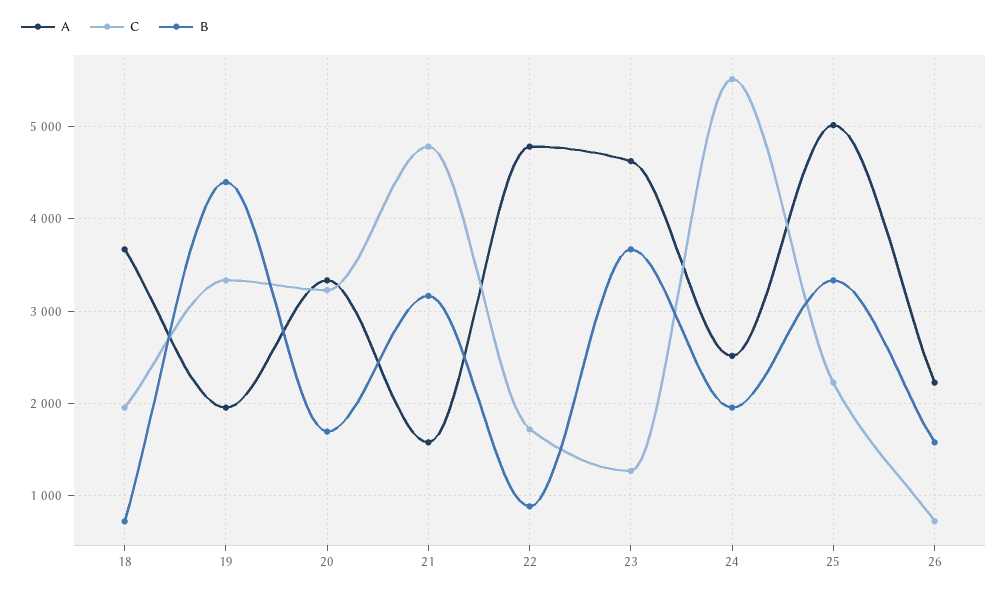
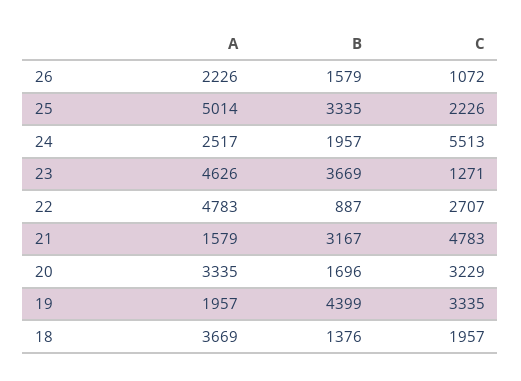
  {
    "A": {
      "18": 3669,
      "19": 1957,
      "20": 3335,
      "21": 1579,
      "22": 4783,
      "23": 4626,
      "24": 2517,
      "25": 5014,
      "26": 2226
    },
    "C": {
      "18": 1957,
      "19": 3335,
      "20": 3229,
      "21": 4783,
-     "22": 1700,
+     "22": 2707,
      "23": 1271,
      "24": 5513,
      "25": 2226,
-     "26": 700
+     "26": 1072
    },
    "B": {
-     "18": 700,
+     "18": 1376,
      "19": 4399,
      "20": 1696,
      "21": 3167,
      "22": 887,
      "23": 3669,
      "24": 1957,
      "25": 3335,
      "26": 1579
    }
  }

